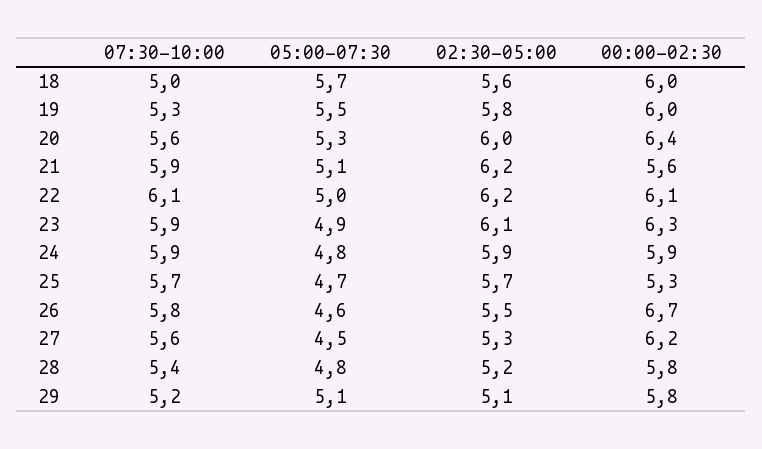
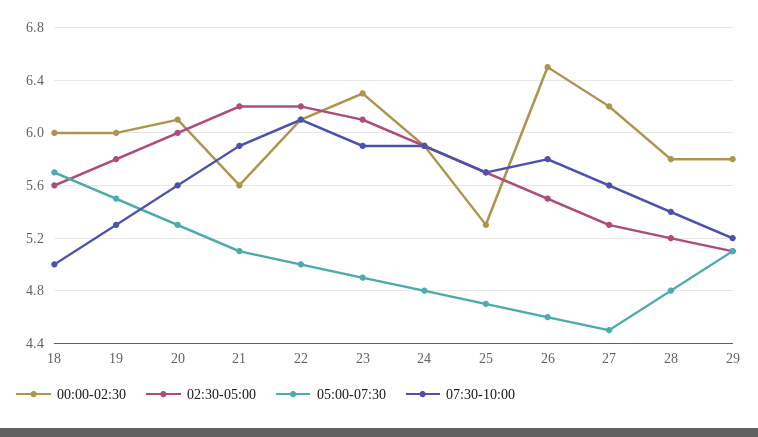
  {
    "07:30-10:00": {
      "18": 5,
      "19": 5.3,
      "20": 5.6,
      "21": 5.9,
      "22": 6.1,
      "23": 5.9,
      "24": 5.9,
      "25": 5.7,
      "26": 5.8,
      "27": 5.6,
      "28": 5.4,
      "29": 5.2
    },
    "05:00-07:30": {
      "18": 5.7,
      "19": 5.5,
      "20": 5.3,
      "21": 5.1,
      "22": 5,
      "23": 4.9,
      "24": 4.8,
      "25": 4.7,
      "26": 4.6,
      "27": 4.5,
      "28": 4.8,
      "29": 5.1
    },
    "02:30-05:00": {
      "18": 5.6,
      "19": 5.8,
      "20": 6,
      "21": 6.2,
      "22": 6.2,
      "23": 6.1,
      "24": 5.9,
      "25": 5.7,
      "26": 5.5,
      "27": 5.3,
      "28": 5.2,
      "29": 5.1
    },
    "00:00-02:30": {
      "18": 6,
      "19": 6,
-     "20": 6.4,
+     "20": 6.1,
      "21": 5.6,
      "22": 6.1,
      "23": 6.3,
      "24": 5.9,
      "25": 5.3,
-     "26": 6.7,
+     "26": 6.5,
      "27": 6.2,
      "28": 5.8,
      "29": 5.8
    }
  }

